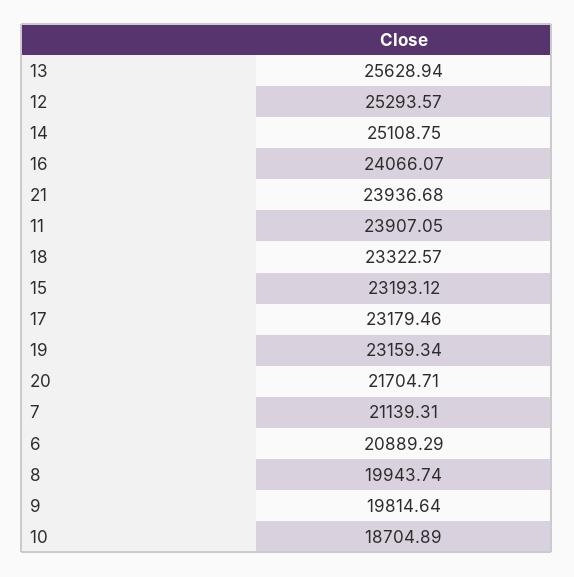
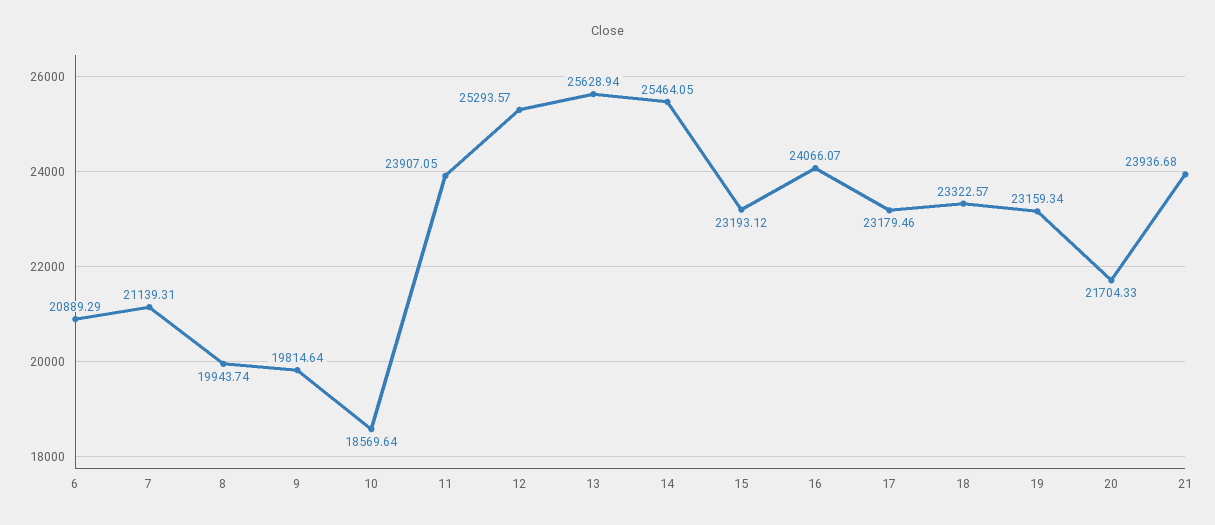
  {
    "13": 25628.94,
    "12": 25293.57,
-   "14": 25108.75,
+   "14": 25464.05,
    "16": 24066.07,
    "21": 23936.68,
    "11": 23907.05,
    "18": 23322.57,
    "15": 23193.12,
    "17": 23179.46,
    "19": 23159.34,
-   "20": 21704.71,
+   "20": 21704.33,
    "7": 21139.31,
    "6": 20889.29,
    "8": 19943.74,
    "9": 19814.64,
-   "10": 18704.89
+   "10": 18569.64
  }

